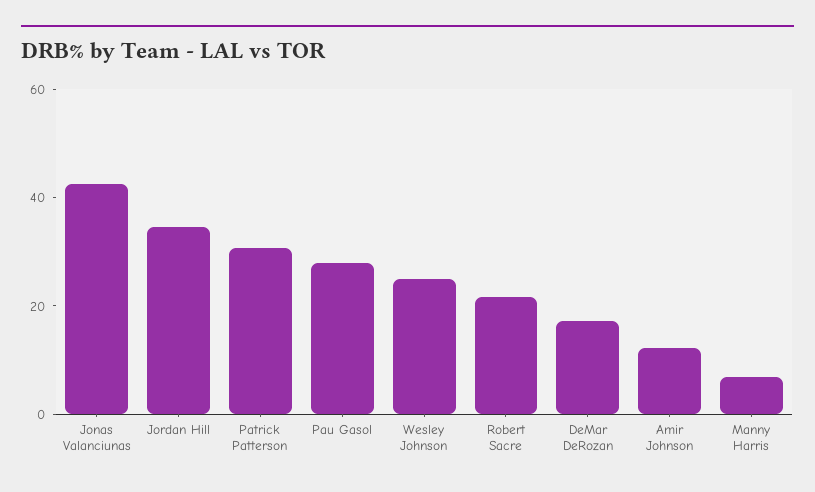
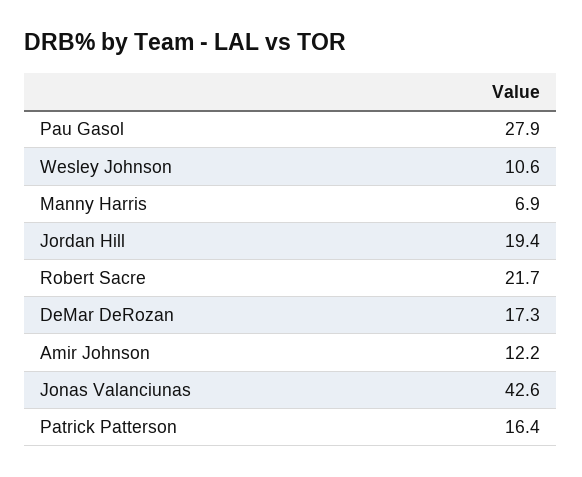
  {
    "Jonas Valanciunas": 42.6,
-   "Jordan Hill": 35,
+   "Jordan Hill": 19.4,
-   "Patrick Patterson": 30,
+   "Patrick Patterson": 16.4,
    "Pau Gasol": 27.9,
-   "Wesley Johnson": 25,
+   "Wesley Johnson": 10.6,
    "Robert Sacre": 21.7,
    "DeMar DeRozan": 17.3,
    "Amir Johnson": 12.2,
    "Manny Harris": 6.9
  }

